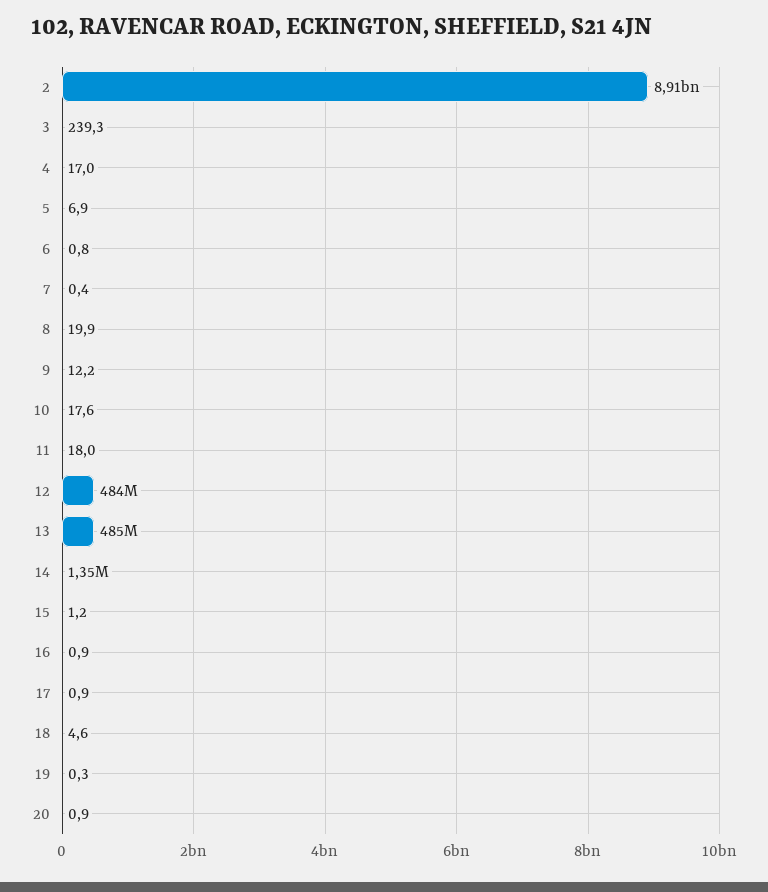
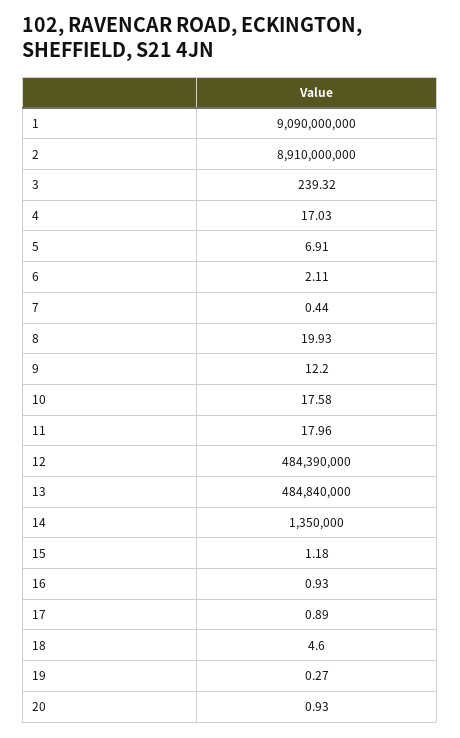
  {
    "2": 8910000000,
    "3": 239.32,
    "4": 17.03,
    "5": 6.91,
-   "6": 0.8,
+   "6": 2.11,
    "7": 0.44,
    "8": 19.93,
    "9": 12.2,
    "10": 17.58,
    "11": 17.96,
    "12": 484390000,
    "13": 484840000,
    "14": 1350000,
    "15": 1.18,
    "16": 0.93,
    "17": 0.89,
    "18": 4.6,
    "19": 0.27,
-   "20": 0.93
+   "20": 0.93,
+   "1": 9090000000
  }

